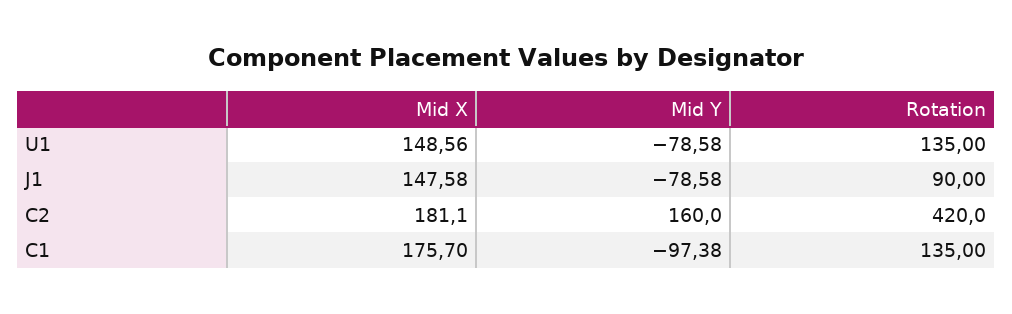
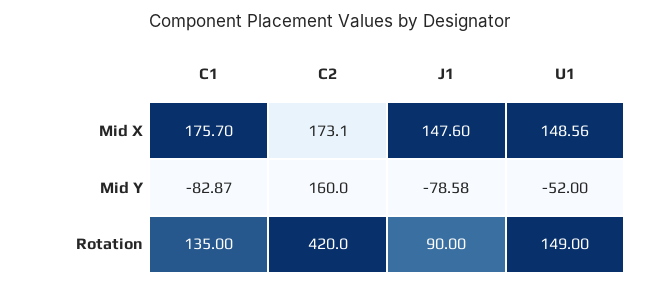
  {
    "Mid X": {
      "U1": 148.56,
-     "J1": 147.58,
+     "J1": 147.6,
-     "C2": 181.1,
+     "C2": 173.1,
      "C1": 175.7
    },
    "Mid Y": {
-     "U1": -78.58,
+     "U1": -52,
      "J1": -78.58,
      "C2": 160,
-     "C1": -97.38
+     "C1": -82.87
    },
    "Rotation": {
-     "U1": 135,
+     "U1": 149,
      "J1": 90,
      "C2": 420,
      "C1": 135
    }
  }

